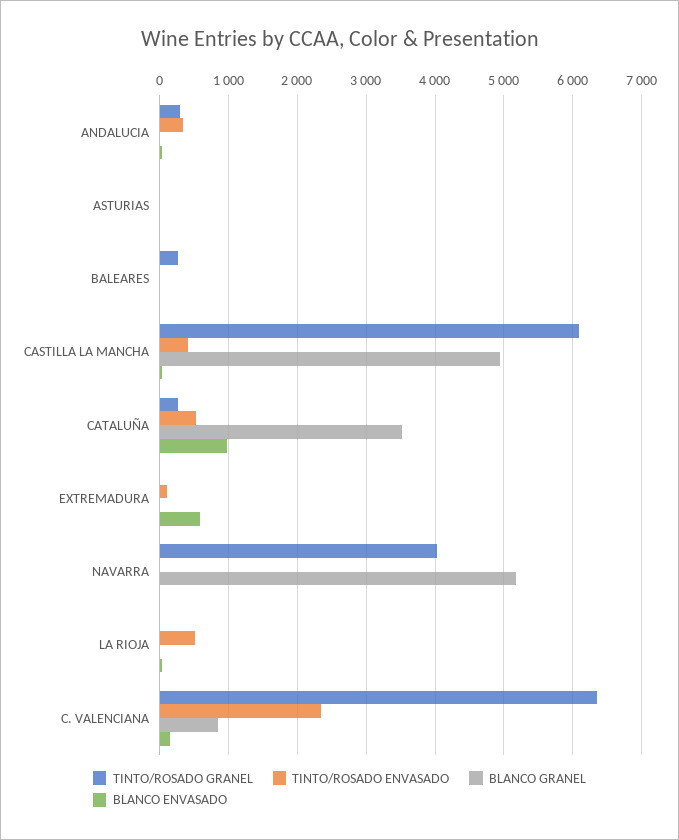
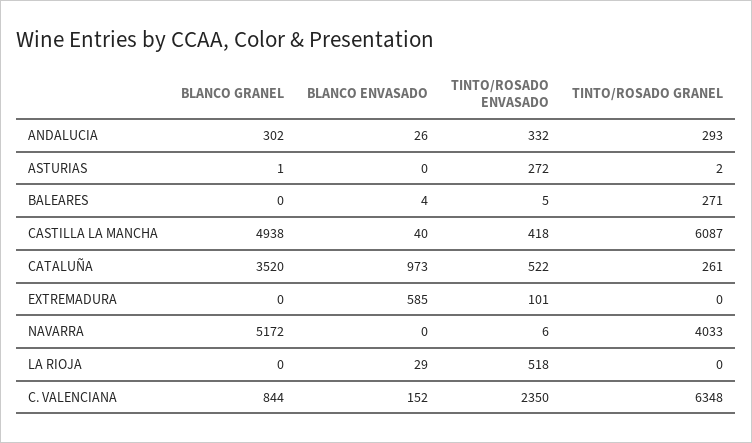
  {
    "TINTO/ROSADO GRANEL": {
      "ANDALUCIA": 293,
      "ASTURIAS": 2,
      "BALEARES": 271,
      "CASTILLA LA MANCHA": 6087,
      "CATALUÑA": 261,
      "EXTREMADURA": 0,
      "NAVARRA": 4033,
      "LA RIOJA": 0,
      "C. VALENCIANA": 6348
    },
    "TINTO/ROSADO ENVASADO": {
      "ANDALUCIA": 332,
-     "ASTURIAS": 0,
+     "ASTURIAS": 272,
      "BALEARES": 5,
      "CASTILLA LA MANCHA": 418,
      "CATALUÑA": 522,
      "EXTREMADURA": 101,
      "NAVARRA": 6,
      "LA RIOJA": 518,
      "C. VALENCIANA": 2350
    },
    "BLANCO GRANEL": {
-     "ANDALUCIA": 0,
+     "ANDALUCIA": 302,
      "ASTURIAS": 1,
      "BALEARES": 0,
      "CASTILLA LA MANCHA": 4938,
      "CATALUÑA": 3520,
      "EXTREMADURA": 0,
      "NAVARRA": 5172,
      "LA RIOJA": 0,
      "C. VALENCIANA": 844
    },
    "BLANCO ENVASADO": {
      "ANDALUCIA": 26,
      "ASTURIAS": 0,
      "BALEARES": 4,
      "CASTILLA LA MANCHA": 40,
      "CATALUÑA": 973,
      "EXTREMADURA": 585,
      "NAVARRA": 0,
      "LA RIOJA": 29,
      "C. VALENCIANA": 152
    }
  }

